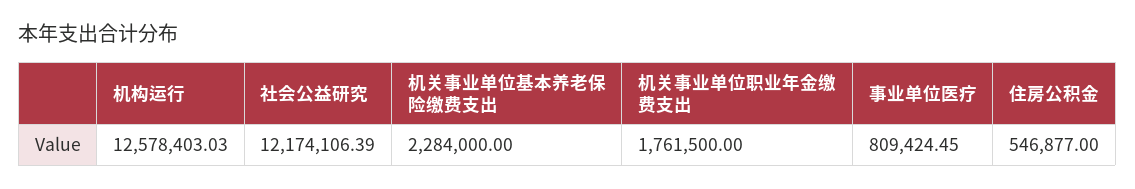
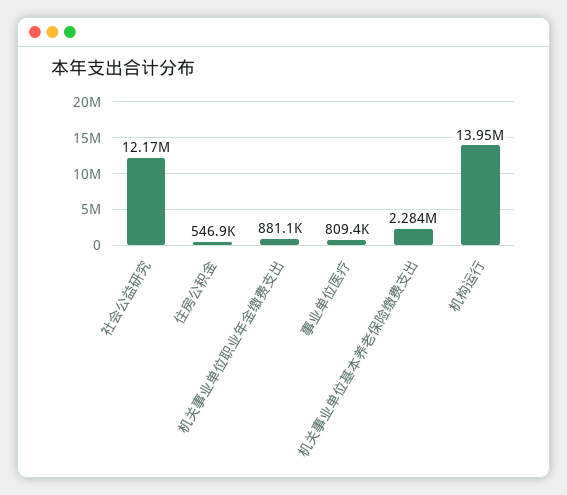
  {
-   "机构运行": 12578403.03,
+   "机构运行": 13950000,
    "社会公益研究": 12174106.39,
    "机关事业单位基本养老保险缴费支出": 2284000,
-   "机关事业单位职业年金缴费支出": 1761500,
+   "机关事业单位职业年金缴费支出": 881100,
    "事业单位医疗": 809424.45,
    "住房公积金": 546877
  }

